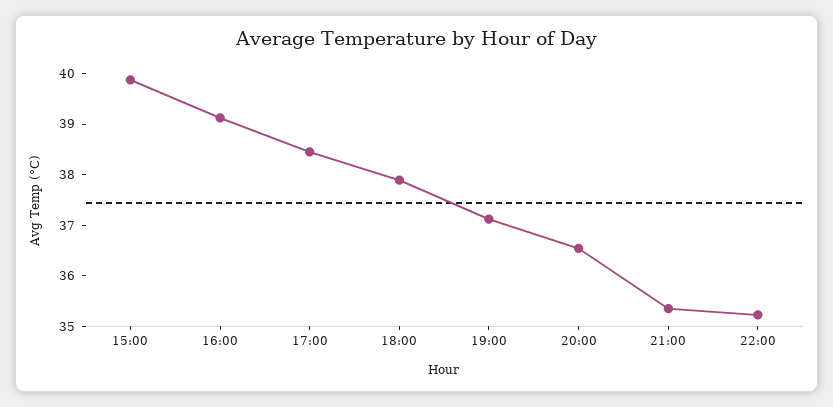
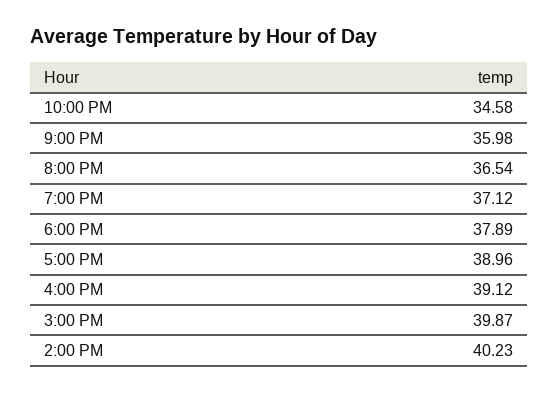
  {
    "15:00": 39.87,
    "16:00": 39.12,
-   "17:00": 38.4,
+   "17:00": 38.96,
    "18:00": 37.89,
    "19:00": 37.12,
    "20:00": 36.54,
-   "21:00": 35.4,
+   "21:00": 35.98,
-   "22:00": 35.2
+   "22:00": 34.58,
+   "2:00 PM": 40.23
  }

